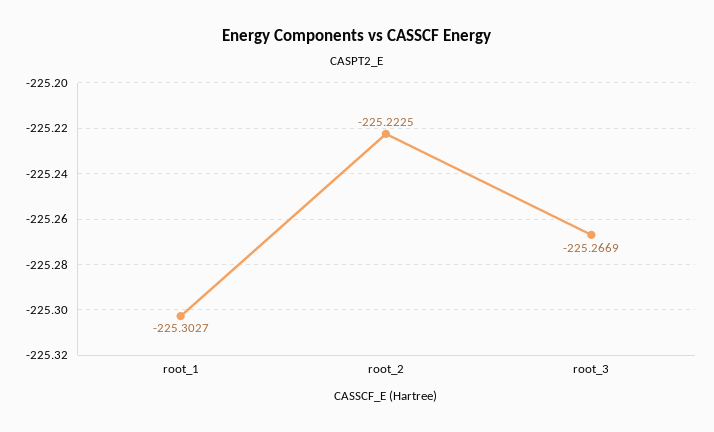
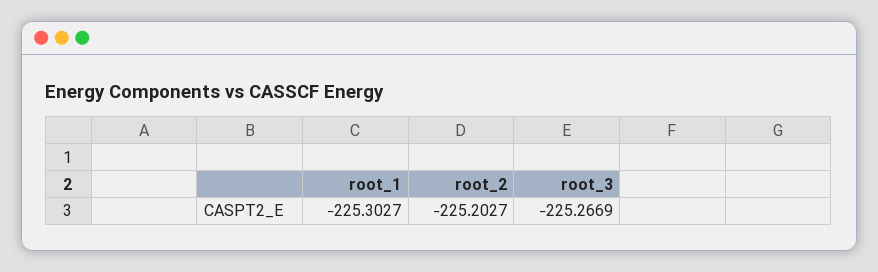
  {
    "root_1": -225.3027,
-   "root_2": -225.2225,
+   "root_2": -225.2027,
    "root_3": -225.2669
  }

